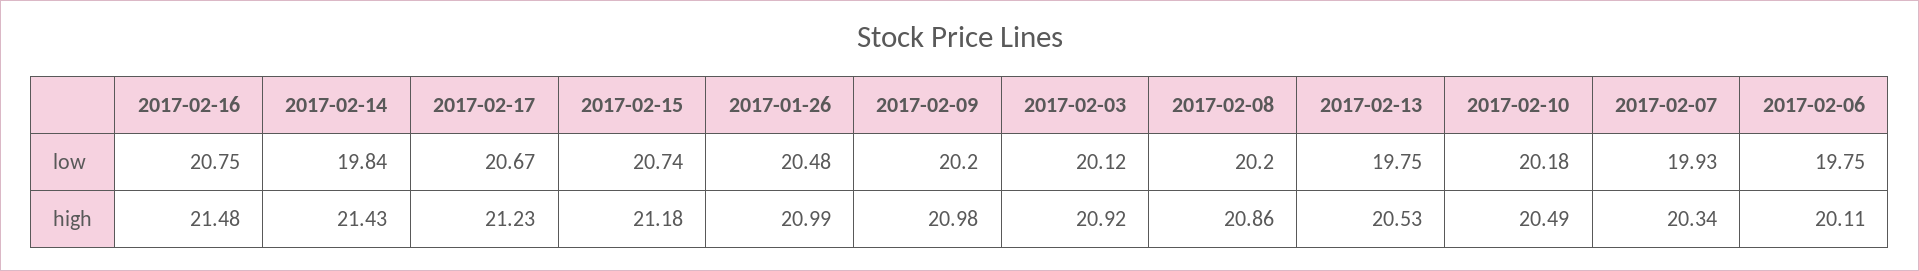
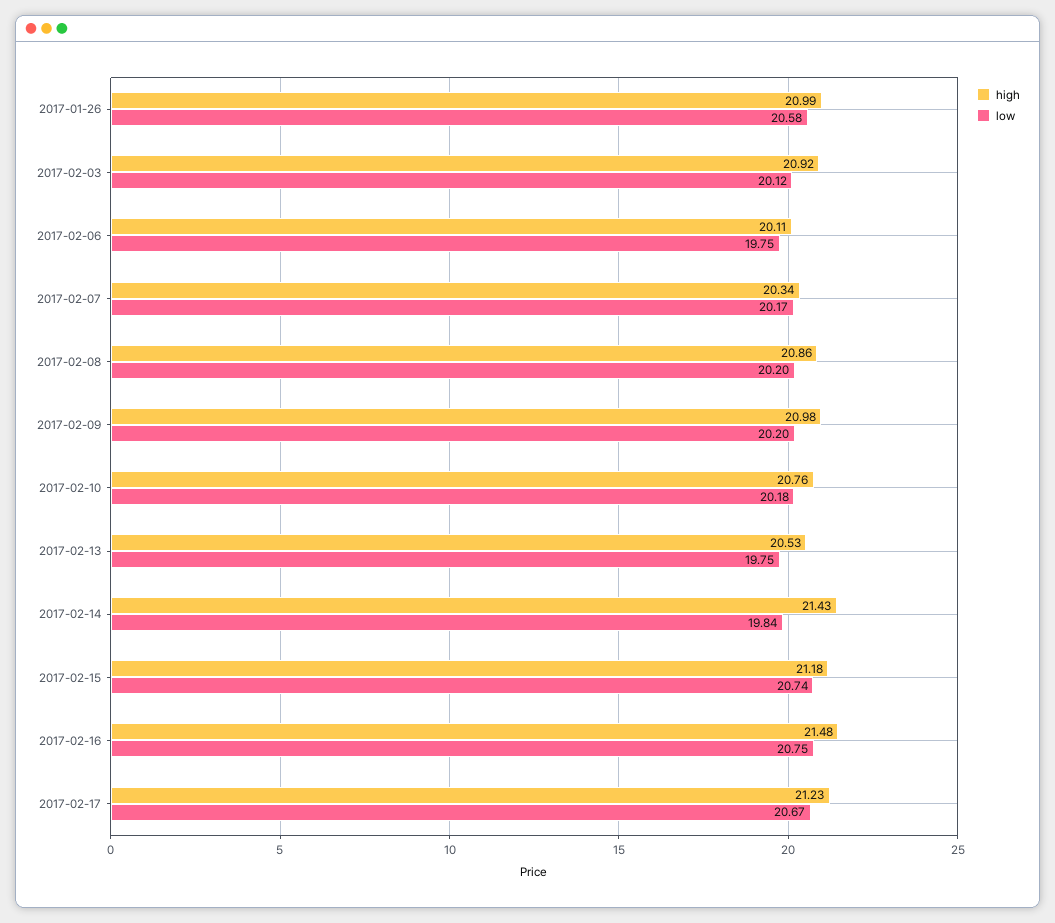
  {
    "low": {
      "2017-02-16": 20.75,
      "2017-02-14": 19.84,
      "2017-02-17": 20.67,
      "2017-02-15": 20.74,
-     "2017-01-26": 20.48,
+     "2017-01-26": 20.58,
      "2017-02-09": 20.2,
      "2017-02-03": 20.12,
      "2017-02-08": 20.2,
      "2017-02-13": 19.75,
      "2017-02-10": 20.18,
-     "2017-02-07": 19.93,
+     "2017-02-07": 20.17,
      "2017-02-06": 19.75
    },
    "high": {
      "2017-02-16": 21.48,
      "2017-02-14": 21.43,
      "2017-02-17": 21.23,
      "2017-02-15": 21.18,
      "2017-01-26": 20.99,
      "2017-02-09": 20.98,
      "2017-02-03": 20.92,
      "2017-02-08": 20.86,
      "2017-02-13": 20.53,
-     "2017-02-10": 20.49,
+     "2017-02-10": 20.76,
      "2017-02-07": 20.34,
      "2017-02-06": 20.11
    }
  }

